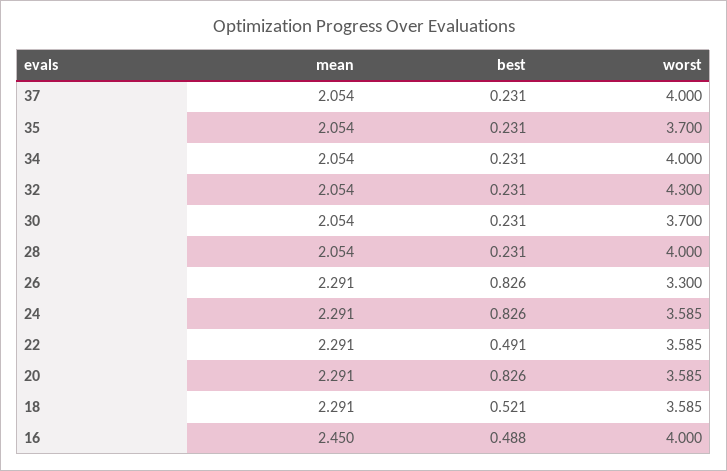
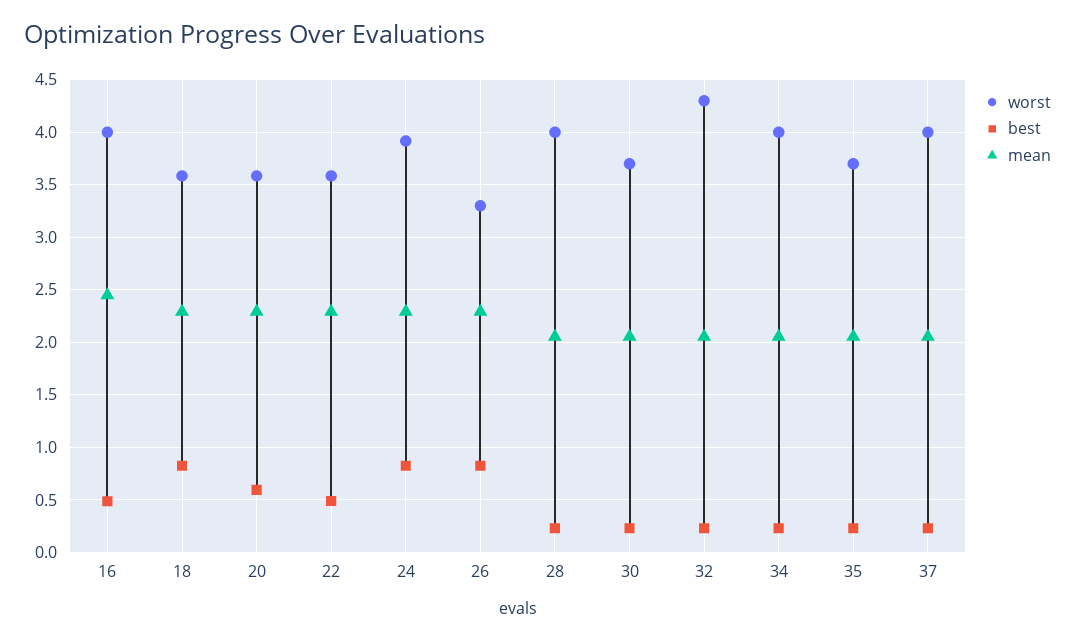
  {
    "mean": {
      "37": 2.054,
      "35": 2.054,
      "34": 2.054,
      "32": 2.054,
      "30": 2.054,
      "28": 2.054,
      "26": 2.291,
      "24": 2.291,
      "22": 2.291,
      "20": 2.291,
      "18": 2.291,
      "16": 2.45
    },
    "best": {
      "37": 0.231,
      "35": 0.231,
      "34": 0.231,
      "32": 0.231,
      "30": 0.231,
      "28": 0.231,
      "26": 0.826,
      "24": 0.826,
      "22": 0.491,
-     "20": 0.826,
+     "20": 0.6,
-     "18": 0.521,
+     "18": 0.8,
      "16": 0.488
    },
    "worst": {
      "37": 4,
      "35": 3.7,
      "34": 4,
      "32": 4.3,
      "30": 3.7,
      "28": 4,
      "26": 3.3,
-     "24": 3.585,
+     "24": 3.9,
      "22": 3.585,
      "20": 3.585,
      "18": 3.585,
      "16": 4
    }
  }

